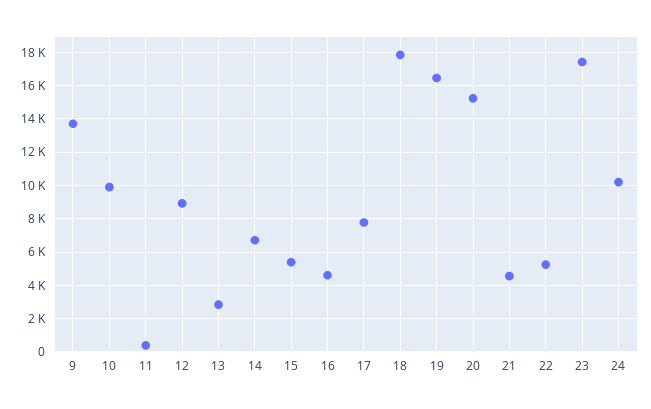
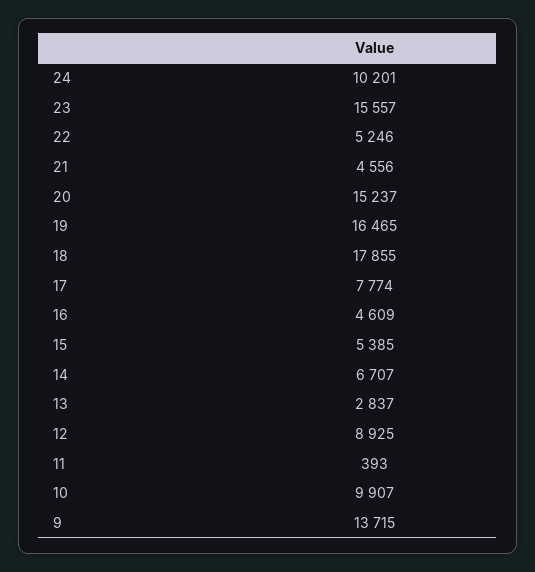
  {
    "9": 13715,
    "10": 9907,
    "11": 393,
    "12": 8925,
    "13": 2837,
    "14": 6707,
    "15": 5385,
    "16": 4609,
    "17": 7774,
    "18": 17855,
    "19": 16465,
    "20": 15237,
    "21": 4556,
    "22": 5246,
-   "23": 17500,
+   "23": 15557,
    "24": 10201
  }

